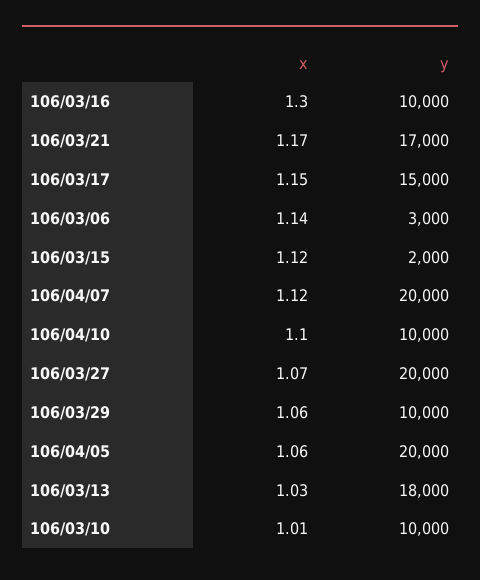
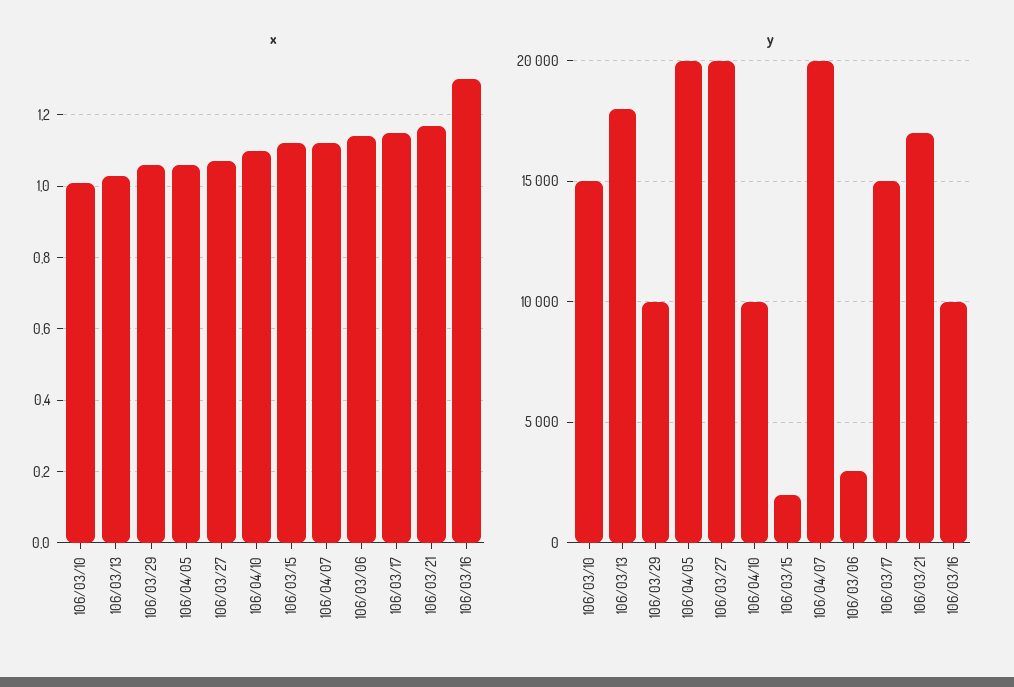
  {
    "x": {
      "106/03/16": 1.3,
      "106/03/21": 1.17,
      "106/03/17": 1.15,
      "106/03/06": 1.14,
      "106/03/15": 1.12,
      "106/04/07": 1.12,
      "106/04/10": 1.1,
      "106/03/27": 1.07,
      "106/03/29": 1.06,
      "106/04/05": 1.06,
      "106/03/13": 1.03,
      "106/03/10": 1.01
    },
    "y": {
      "106/03/16": 10000,
      "106/03/21": 17000,
      "106/03/17": 15000,
      "106/03/06": 3000,
      "106/03/15": 2000,
      "106/04/07": 20000,
      "106/04/10": 10000,
      "106/03/27": 20000,
      "106/03/29": 10000,
      "106/04/05": 20000,
      "106/03/13": 18000,
-     "106/03/10": 10000
+     "106/03/10": 15000
    }
  }

